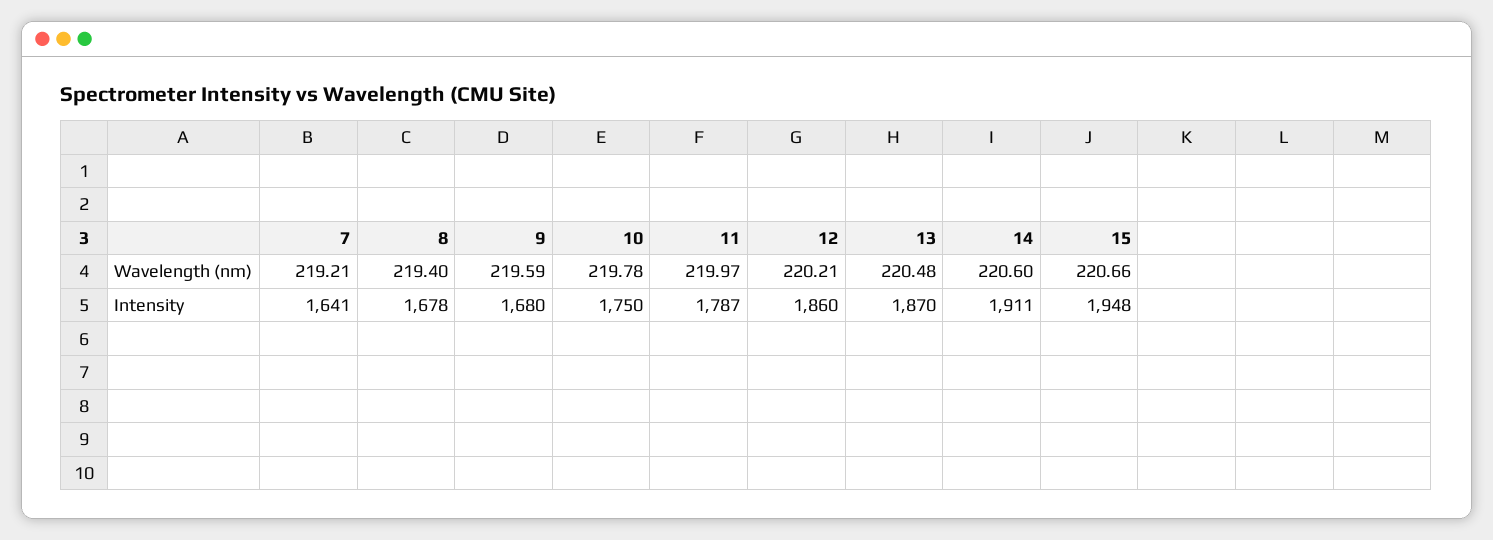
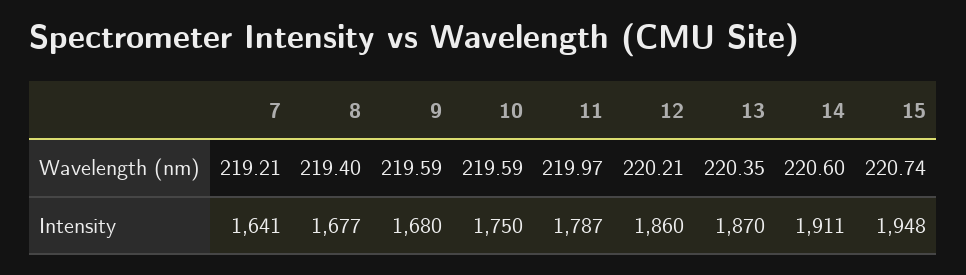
  {
    "7": {
      "Wavelength (nm)": 219.21,
      "Intensity": 1641
    },
    "8": {
      "Wavelength (nm)": 219.4,
-     "Intensity": 1678
+     "Intensity": 1677
    },
    "9": {
      "Wavelength (nm)": 219.59,
      "Intensity": 1680
    },
    "10": {
-     "Wavelength (nm)": 219.78,
+     "Wavelength (nm)": 219.59,
      "Intensity": 1750
    },
    "11": {
      "Wavelength (nm)": 219.97,
      "Intensity": 1787
    },
    "12": {
      "Wavelength (nm)": 220.21,
      "Intensity": 1860
    },
    "13": {
-     "Wavelength (nm)": 220.48,
+     "Wavelength (nm)": 220.35,
      "Intensity": 1870
    },
    "14": {
      "Wavelength (nm)": 220.6,
      "Intensity": 1911
    },
    "15": {
-     "Wavelength (nm)": 220.66,
+     "Wavelength (nm)": 220.74,
      "Intensity": 1948
    }
  }

